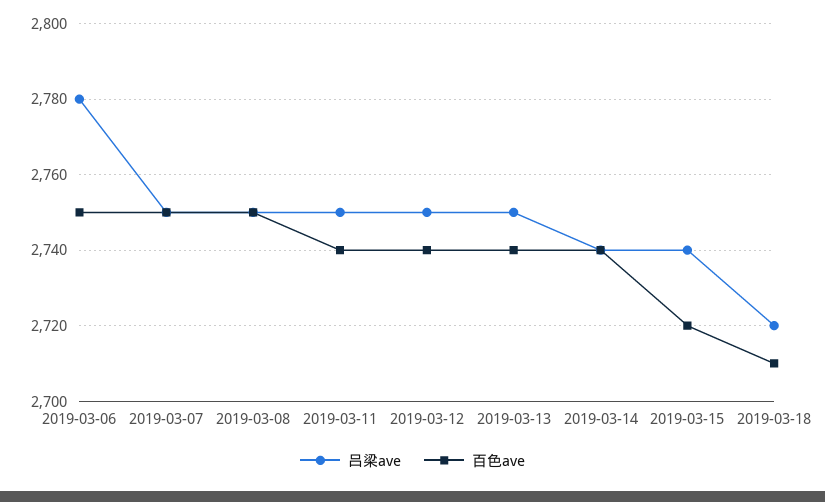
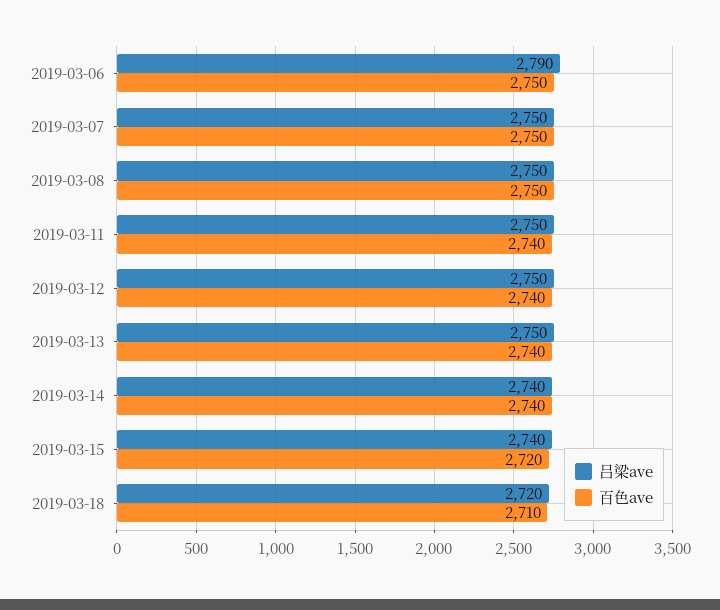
  {
    "吕梁ave": {
-     "2019-03-06": 2780,
+     "2019-03-06": 2790,
      "2019-03-07": 2750,
      "2019-03-08": 2750,
      "2019-03-11": 2750,
      "2019-03-12": 2750,
      "2019-03-13": 2750,
      "2019-03-14": 2740,
      "2019-03-15": 2740,
      "2019-03-18": 2720
    },
    "百色ave": {
      "2019-03-06": 2750,
      "2019-03-07": 2750,
      "2019-03-08": 2750,
      "2019-03-11": 2740,
      "2019-03-12": 2740,
      "2019-03-13": 2740,
      "2019-03-14": 2740,
      "2019-03-15": 2720,
      "2019-03-18": 2710
    }
  }

